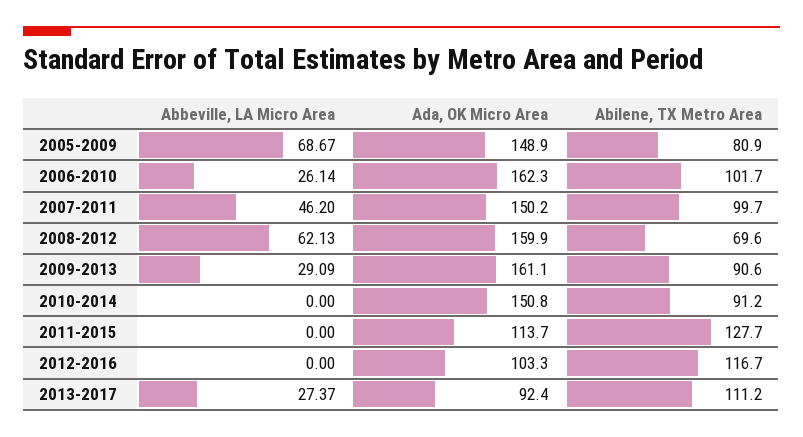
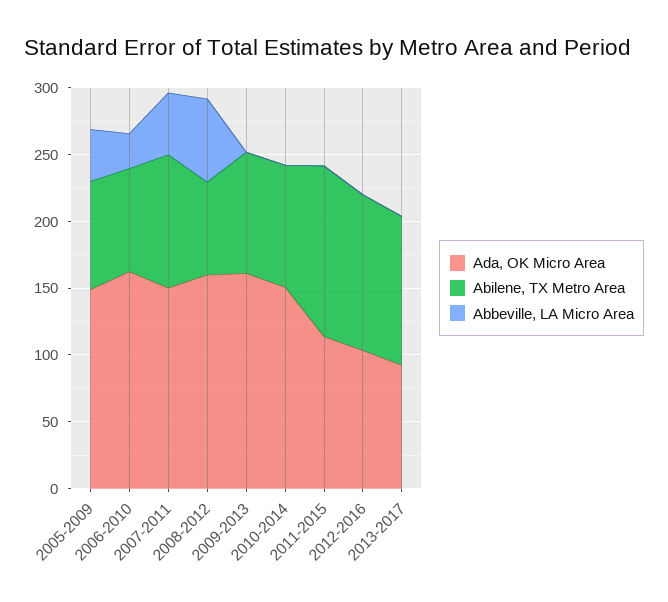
  {
    "Abbeville, LA Micro Area": {
-     "2005-2009": 68.67,
+     "2005-2009": 40,
      "2006-2010": 26.14,
      "2007-2011": 46.2,
      "2008-2012": 62.13,
-     "2009-2013": 29.09,
+     "2009-2013": 0,
      "2010-2014": 0,
      "2011-2015": 0,
      "2012-2016": 0,
-     "2013-2017": 27.37
+     "2013-2017": 0
    },
    "Ada, OK Micro Area": {
      "2005-2009": 148.9,
      "2006-2010": 162.3,
      "2007-2011": 150.2,
      "2008-2012": 159.9,
      "2009-2013": 161.1,
      "2010-2014": 150.8,
      "2011-2015": 113.7,
      "2012-2016": 103.3,
      "2013-2017": 92.4
    },
    "Abilene, TX Metro Area": {
      "2005-2009": 80.9,
-     "2006-2010": 101.7,
+     "2006-2010": 80,
      "2007-2011": 99.7,
      "2008-2012": 69.6,
      "2009-2013": 90.6,
      "2010-2014": 91.2,
      "2011-2015": 127.7,
      "2012-2016": 116.7,
      "2013-2017": 111.2
    }
  }

